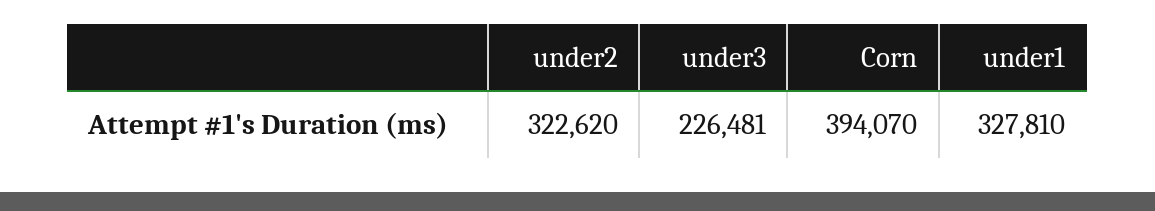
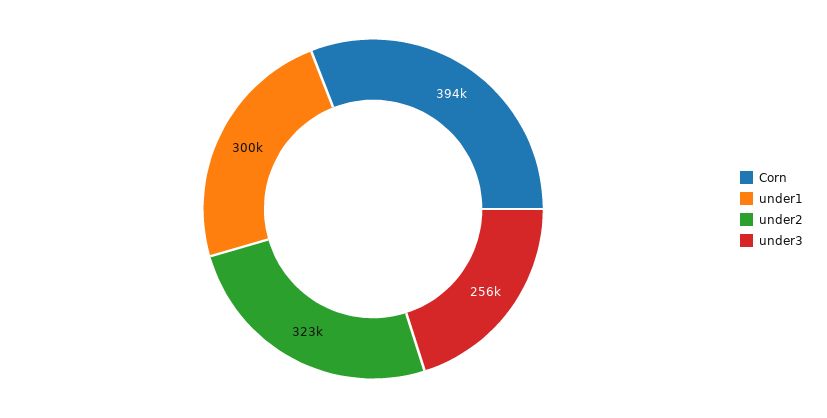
  {
    "under2": 322620,
-   "under3": 226481,
+   "under3": 256000,
    "Corn": 394070,
-   "under1": 327810
+   "under1": 300000
  }

